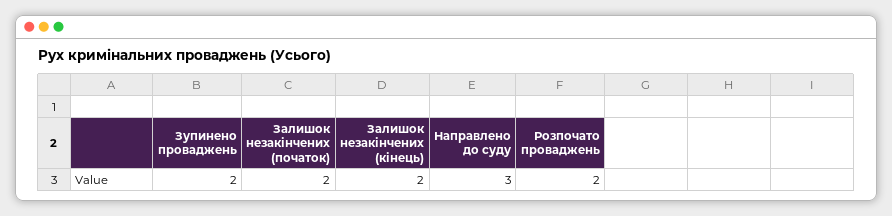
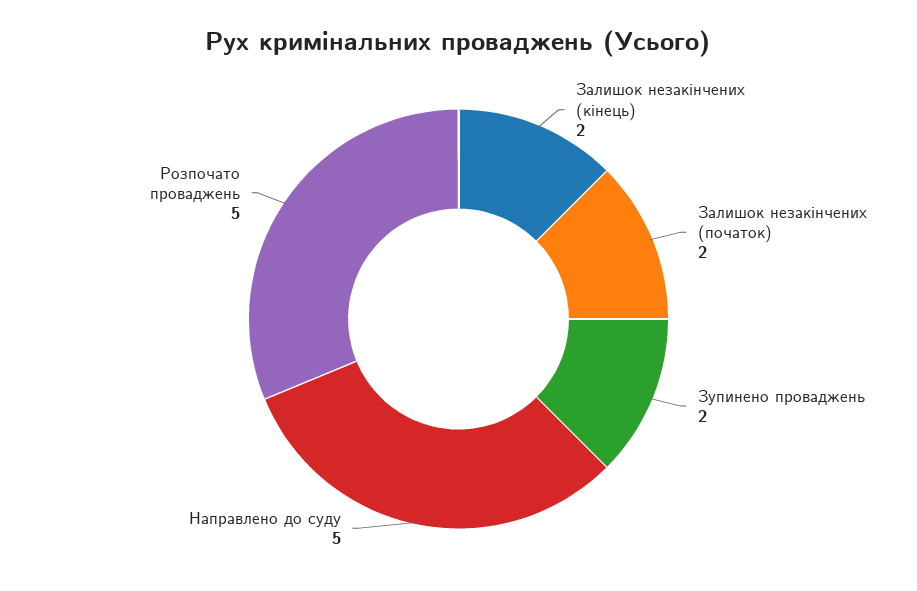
  {
    "Зупинено проваджень": 2,
    "Залишок незакінчених (початок)": 2,
    "Залишок незакінчених (кінець)": 2,
-   "Направлено до суду": 3,
+   "Направлено до суду": 5,
-   "Розпочато проваджень": 2
+   "Розпочато проваджень": 5
  }

